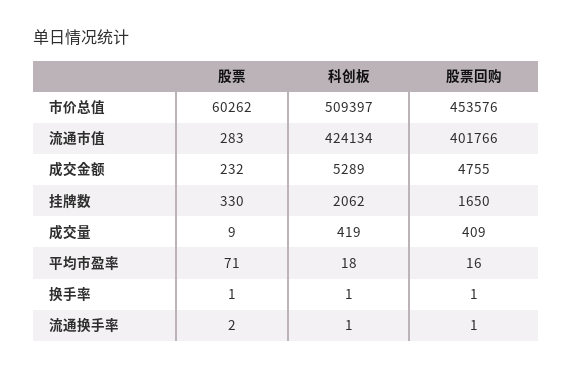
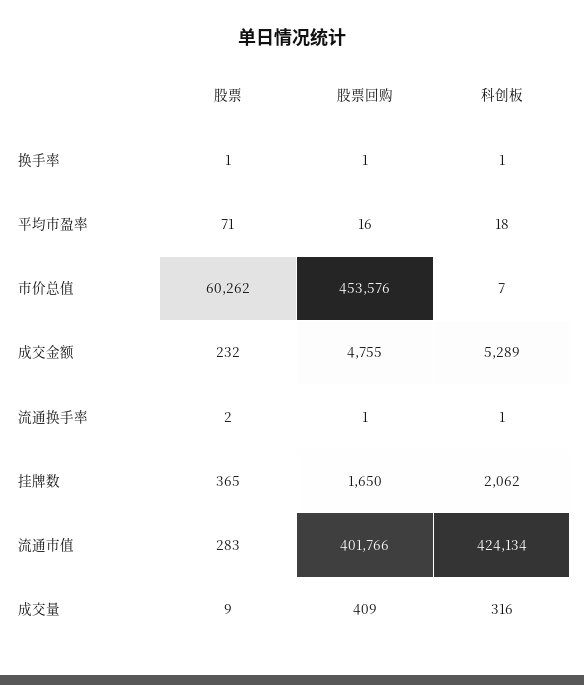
  {
    "股票": {
      "市价总值": 60262,
      "流通市值": 283,
      "成交金额": 232,
-     "挂牌数": 330,
+     "挂牌数": 365,
      "成交量": 9,
      "平均市盈率": 71,
      "换手率": 1,
      "流通换手率": 2
    },
    "科创板": {
-     "市价总值": 509397,
+     "市价总值": 7,
      "流通市值": 424134,
      "成交金额": 5289,
      "挂牌数": 2062,
-     "成交量": 419,
+     "成交量": 316,
      "平均市盈率": 18,
      "换手率": 1,
      "流通换手率": 1
    },
    "股票回购": {
      "市价总值": 453576,
      "流通市值": 401766,
      "成交金额": 4755,
      "挂牌数": 1650,
      "成交量": 409,
      "平均市盈率": 16,
      "换手率": 1,
      "流通换手率": 1
    }
  }

